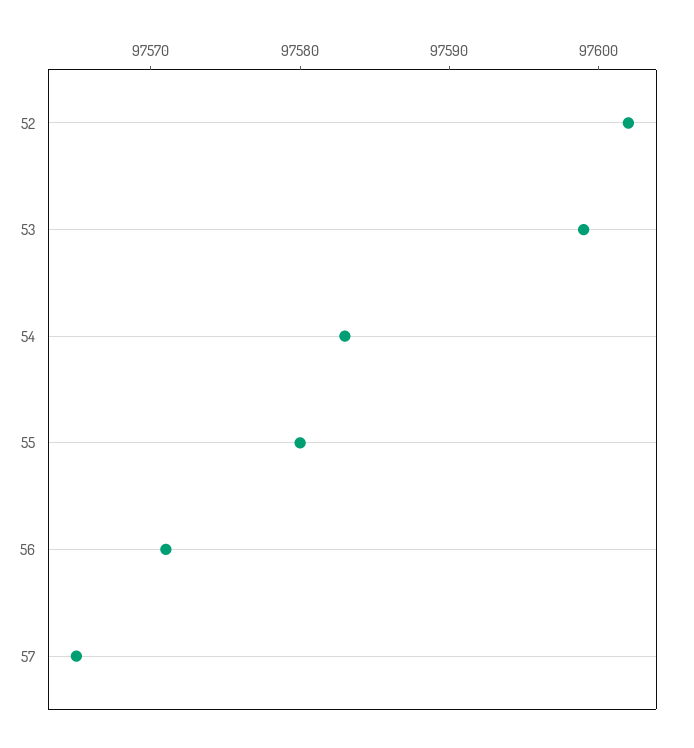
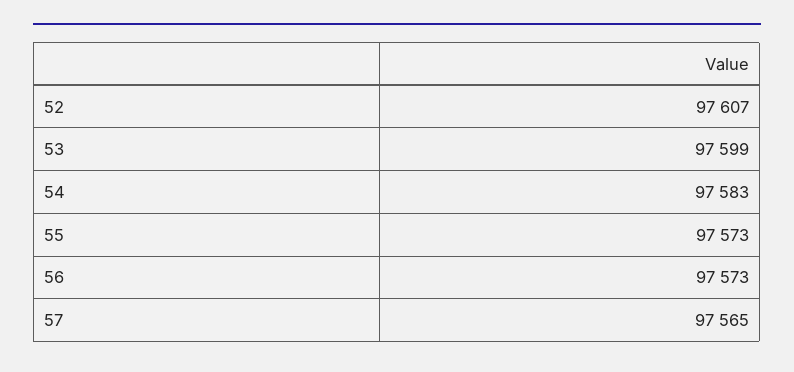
  {
-   "52": 97602,
+   "52": 97607,
    "53": 97599,
    "54": 97583,
-   "55": 97580,
+   "55": 97573,
-   "56": 97571,
+   "56": 97573,
    "57": 97565
  }

